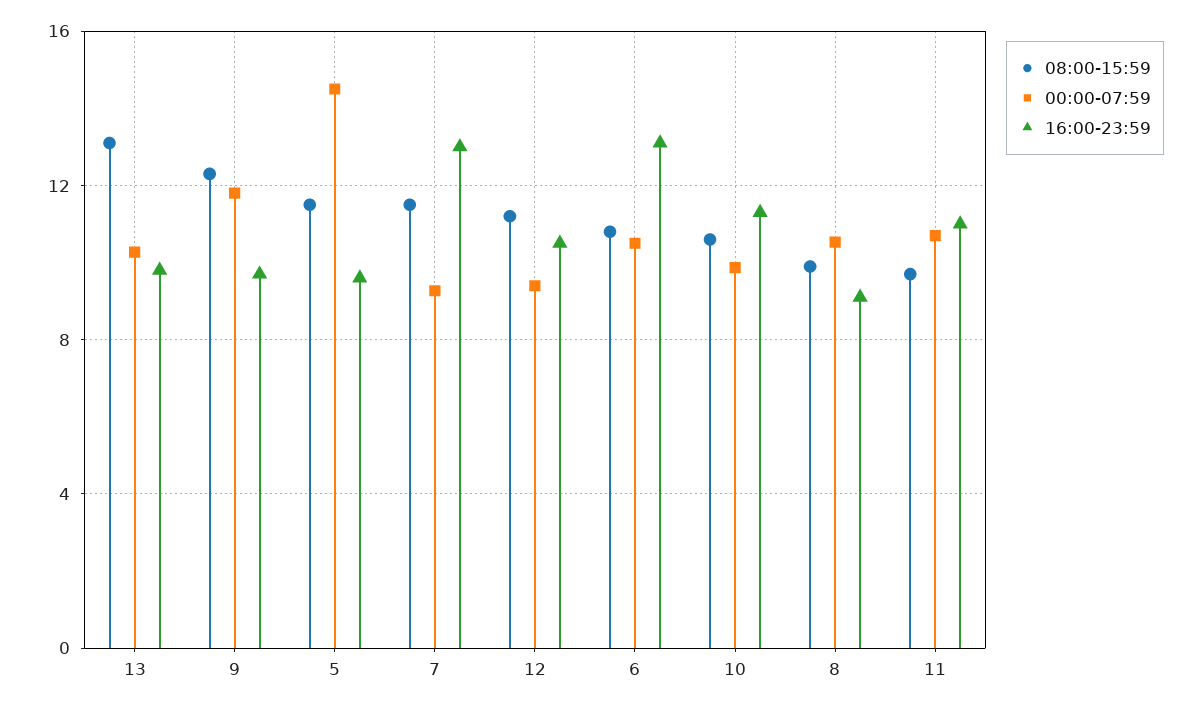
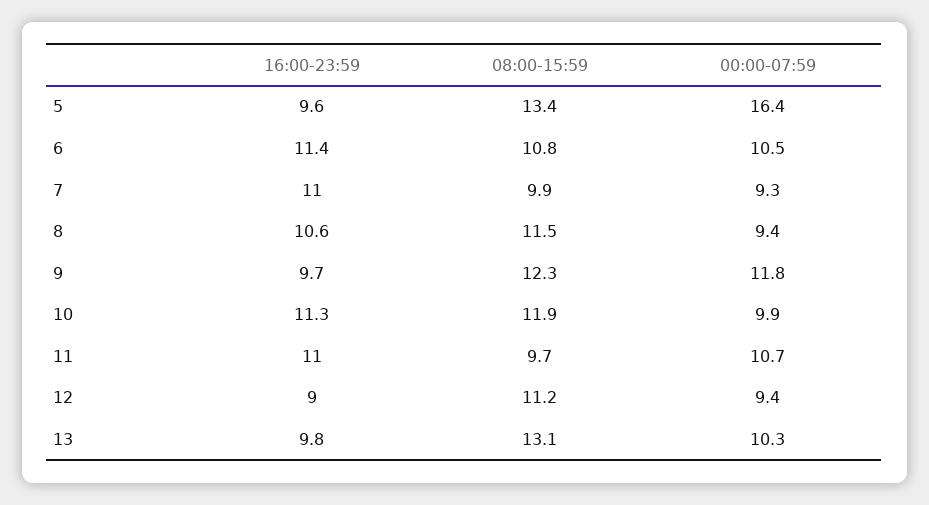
  {
    "08:00-15:59": {
      "13": 13.1,
      "9": 12.3,
-     "5": 11.5,
+     "5": 13.4,
-     "7": 11.5,
+     "7": 9.9,
      "12": 11.2,
      "6": 10.8,
-     "10": 10.5,
+     "10": 11.9,
-     "8": 10,
+     "8": 11.5,
      "11": 9.7
    },
    "00:00-07:59": {
      "13": 10.3,
      "9": 11.8,
-     "5": 14.5,
+     "5": 16.4,
      "7": 9.3,
      "12": 9.4,
      "6": 10.5,
      "10": 9.9,
-     "8": 10.5,
+     "8": 9.4,
      "11": 10.7
    },
    "16:00-23:59": {
      "13": 9.8,
      "9": 9.7,
      "5": 9.6,
-     "7": 13,
+     "7": 11,
-     "12": 10.5,
+     "12": 9,
-     "6": 13,
+     "6": 11.4,
      "10": 11.3,
-     "8": 9,
+     "8": 10.6,
      "11": 11
    }
  }

